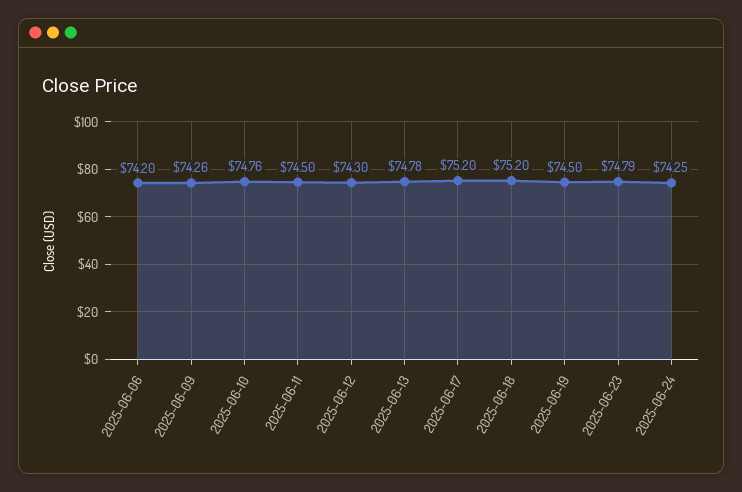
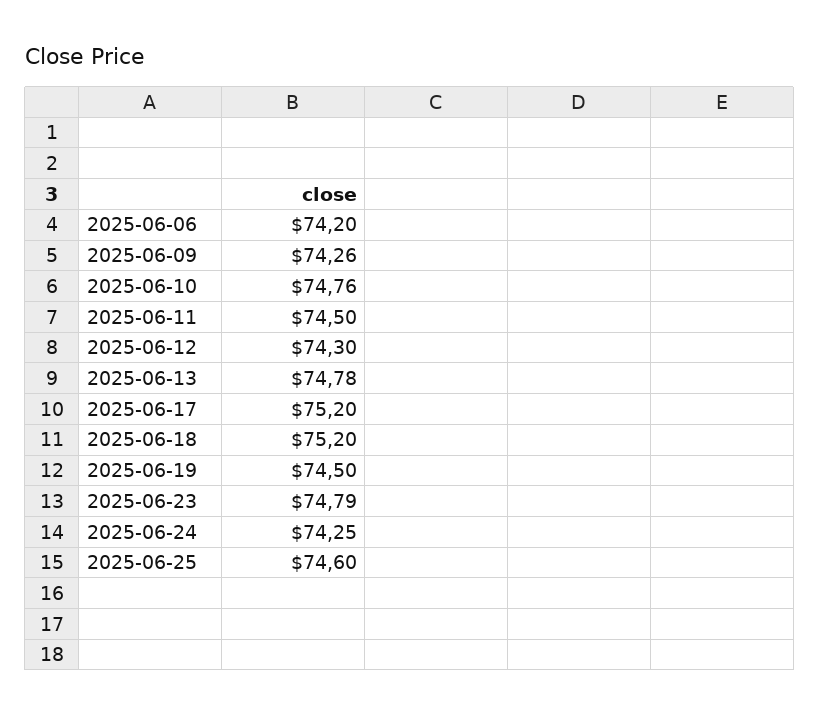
  {
    "2025-06-06": 74.2,
    "2025-06-09": 74.26,
    "2025-06-10": 74.76,
    "2025-06-11": 74.5,
    "2025-06-12": 74.3,
    "2025-06-13": 74.78,
    "2025-06-17": 75.2,
    "2025-06-18": 75.2,
    "2025-06-19": 74.5,
    "2025-06-23": 74.79,
-   "2025-06-24": 74.25
+   "2025-06-24": 74.25,
+   "2025-06-25": 74.6
  }

